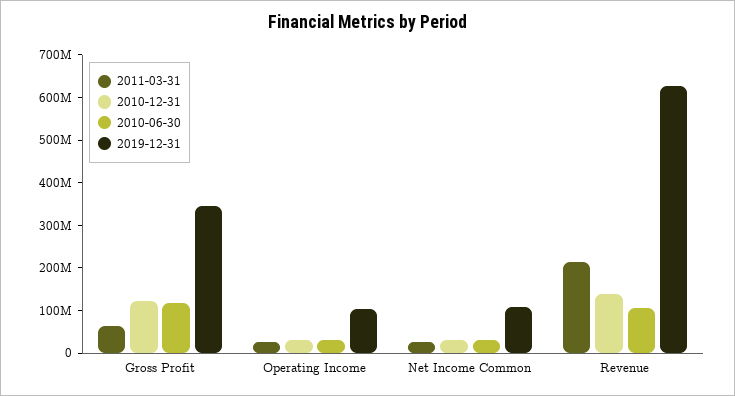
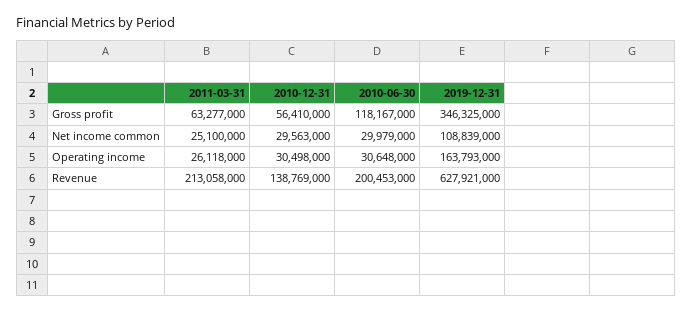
  {
    "2011-03-31": {
      "Gross Profit": 63277000,
      "Operating Income": 26118000,
      "Net Income Common": 25100000,
      "Revenue": 213058000
    },
    "2010-12-31": {
-     "Gross Profit": 120000000,
+     "Gross Profit": 56410000,
      "Operating Income": 30498000,
      "Net Income Common": 29563000,
      "Revenue": 138769000
    },
    "2010-06-30": {
      "Gross Profit": 118167000,
      "Operating Income": 30648000,
      "Net Income Common": 29979000,
-     "Revenue": 100000000
+     "Revenue": 200453000
    },
    "2019-12-31": {
      "Gross Profit": 346325000,
-     "Operating Income": 100000000,
+     "Operating Income": 163793000,
      "Net Income Common": 108839000,
      "Revenue": 627921000
    }
  }

